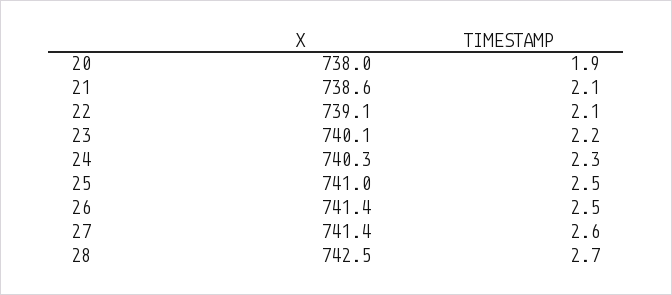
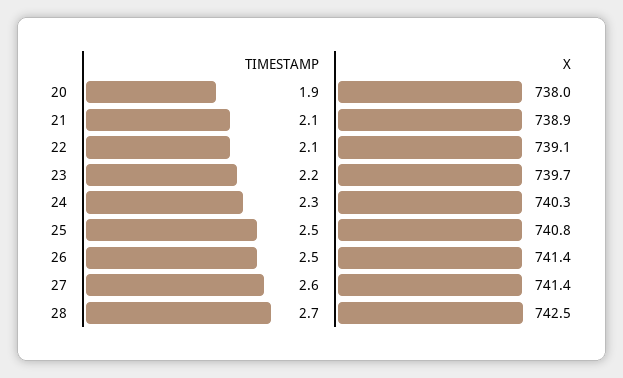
  {
    "X": {
      "20": 738,
-     "21": 738.6,
+     "21": 738.9,
      "22": 739.1,
-     "23": 740.1,
+     "23": 739.7,
      "24": 740.3,
-     "25": 741,
+     "25": 740.8,
      "26": 741.4,
      "27": 741.4,
      "28": 742.5
    },
    "TIMESTAMP": {
      "20": 1.9,
      "21": 2.1,
      "22": 2.1,
      "23": 2.2,
      "24": 2.3,
      "25": 2.5,
      "26": 2.5,
      "27": 2.6,
      "28": 2.7
    }
  }

